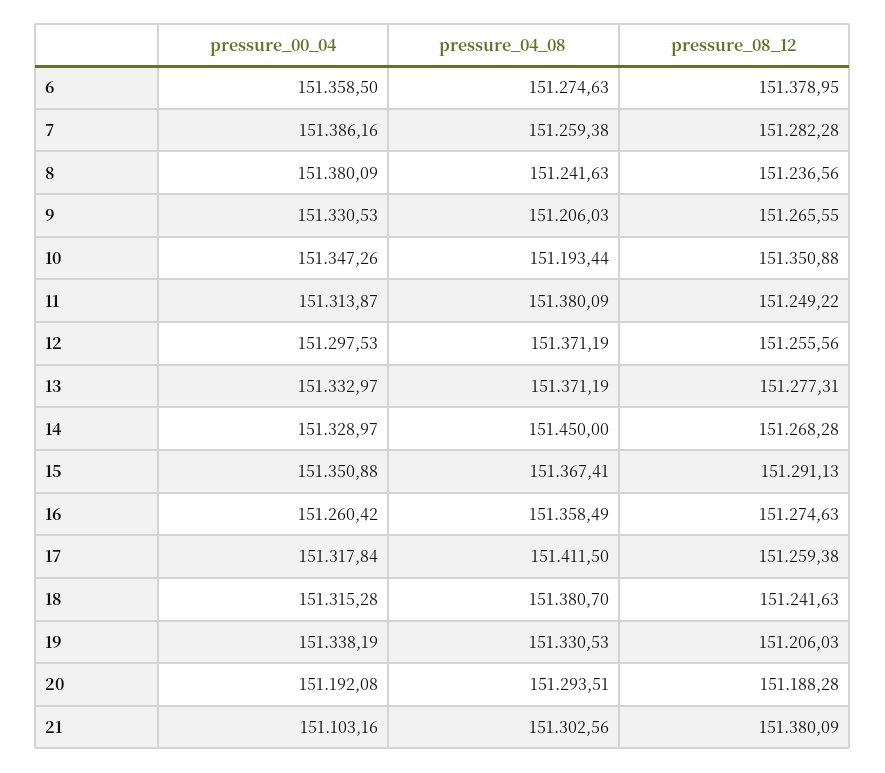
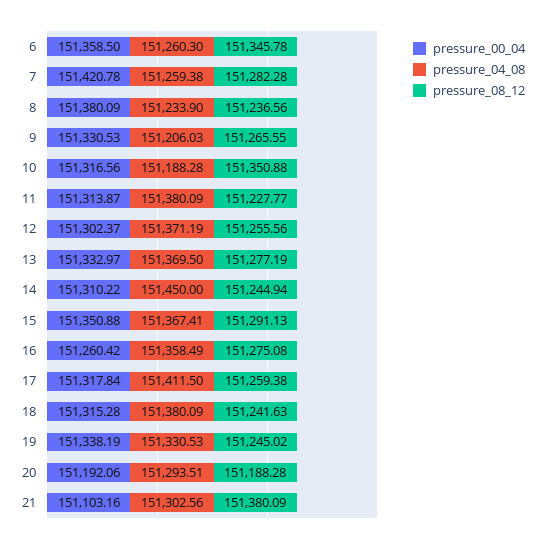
  {
    "pressure_00_04": {
      "6": 151358.5,
-     "7": 151386.16,
+     "7": 151420.78,
      "8": 151380.09,
      "9": 151330.53,
-     "10": 151347.26,
+     "10": 151316.56,
      "11": 151313.87,
-     "12": 151297.53,
+     "12": 151302.37,
      "13": 151332.97,
-     "14": 151328.97,
+     "14": 151310.22,
      "15": 151350.88,
      "16": 151260.42,
      "17": 151317.84,
      "18": 151315.28,
      "19": 151338.19,
-     "20": 151192.08,
+     "20": 151192.06,
      "21": 151103.16
    },
    "pressure_04_08": {
-     "6": 151274.63,
+     "6": 151260.3,
      "7": 151259.38,
-     "8": 151241.63,
+     "8": 151233.9,
      "9": 151206.03,
-     "10": 151193.44,
+     "10": 151188.28,
      "11": 151380.09,
      "12": 151371.19,
-     "13": 151371.19,
+     "13": 151369.5,
      "14": 151450,
      "15": 151367.41,
      "16": 151358.49,
      "17": 151411.5,
-     "18": 151380.7,
+     "18": 151380.09,
      "19": 151330.53,
      "20": 151293.51,
      "21": 151302.56
    },
    "pressure_08_12": {
-     "6": 151378.95,
+     "6": 151345.78,
      "7": 151282.28,
      "8": 151236.56,
      "9": 151265.55,
      "10": 151350.88,
-     "11": 151249.22,
+     "11": 151227.77,
      "12": 151255.56,
-     "13": 151277.31,
+     "13": 151277.19,
-     "14": 151268.28,
+     "14": 151244.94,
      "15": 151291.13,
-     "16": 151274.63,
+     "16": 151275.08,
      "17": 151259.38,
      "18": 151241.63,
-     "19": 151206.03,
+     "19": 151245.02,
      "20": 151188.28,
      "21": 151380.09
    }
  }

